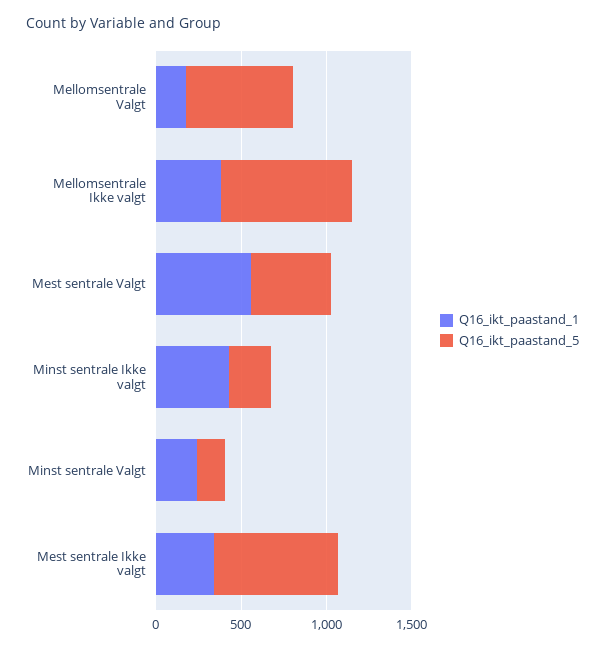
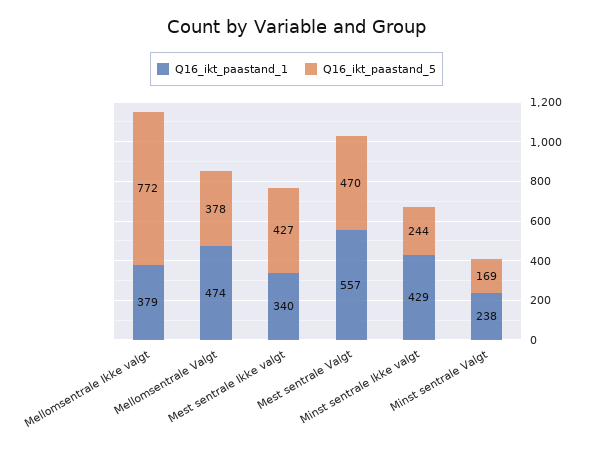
  {
    "Q16_ikt_paastand_1": {
-     "Mellomsentrale Valgt": 200,
+     "Mellomsentrale Valgt": 474,
      "Mellomsentrale Ikke valgt": 379,
      "Mest sentrale Valgt": 557,
      "Minst sentrale Ikke valgt": 429,
      "Minst sentrale Valgt": 238,
      "Mest sentrale Ikke valgt": 340
    },
    "Q16_ikt_paastand_5": {
-     "Mellomsentrale Valgt": 600,
+     "Mellomsentrale Valgt": 378,
      "Mellomsentrale Ikke valgt": 772,
      "Mest sentrale Valgt": 470,
      "Minst sentrale Ikke valgt": 244,
      "Minst sentrale Valgt": 169,
-     "Mest sentrale Ikke valgt": 700
+     "Mest sentrale Ikke valgt": 427
    }
  }

